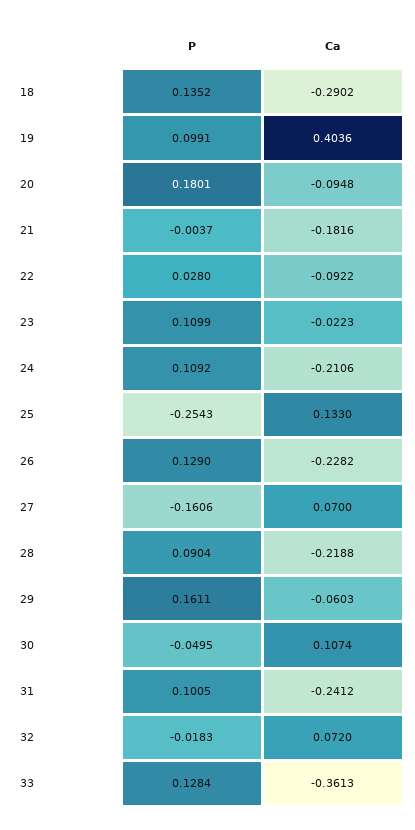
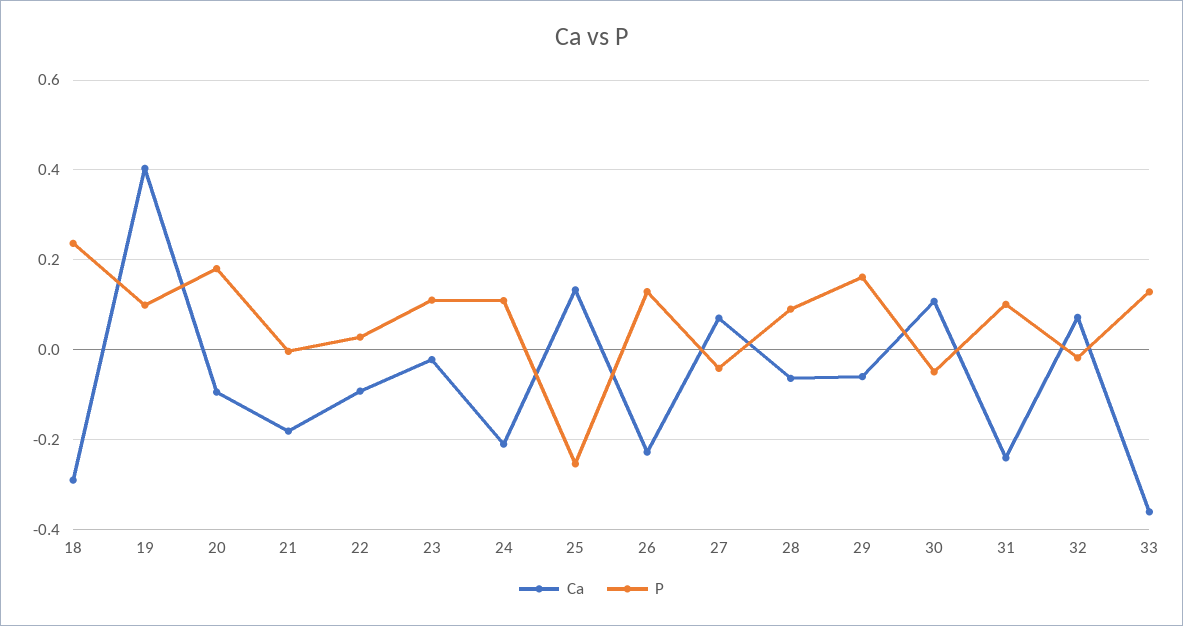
  {
    "P": {
-     "18": 0.1352,
+     "18": 0.24,
      "19": 0.0991,
      "20": 0.1801,
      "21": -0.0037,
      "22": 0.028,
      "23": 0.1099,
      "24": 0.1092,
      "25": -0.2543,
      "26": 0.129,
-     "27": -0.1606,
+     "27": -0.04,
      "28": 0.0904,
      "29": 0.1611,
      "30": -0.0495,
      "31": 0.1005,
      "32": -0.0183,
      "33": 0.1284
    },
    "Ca": {
      "18": -0.2902,
      "19": 0.4036,
      "20": -0.0948,
      "21": -0.1816,
      "22": -0.0922,
      "23": -0.0223,
      "24": -0.2106,
      "25": 0.133,
      "26": -0.2282,
      "27": 0.07,
-     "28": -0.2188,
+     "28": -0.06,
      "29": -0.0603,
      "30": 0.1074,
      "31": -0.2412,
      "32": 0.072,
      "33": -0.3613
    }
  }

